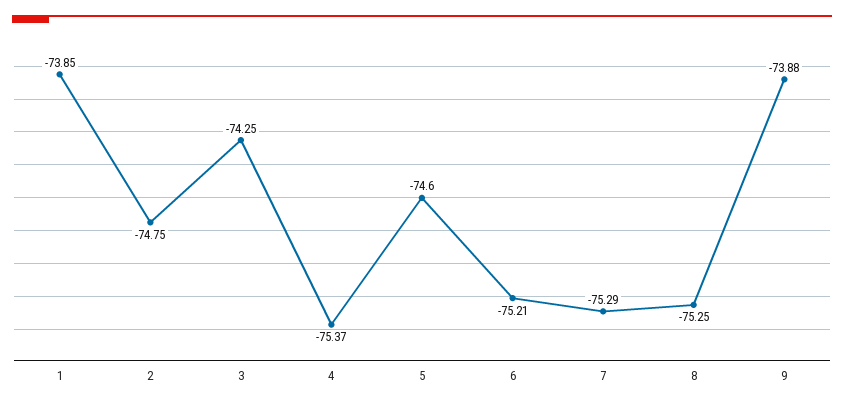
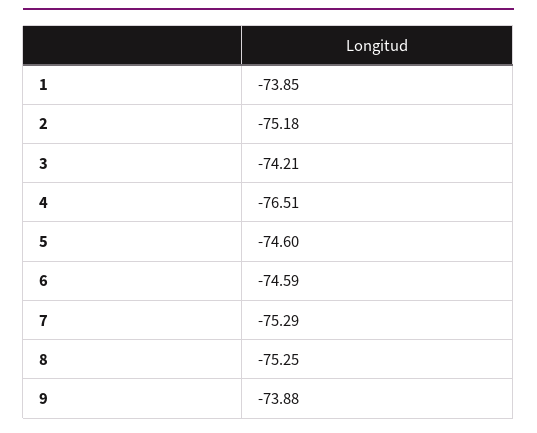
  {
    "1": -73.85,
-   "2": -74.75,
+   "2": -75.18,
-   "3": -74.25,
+   "3": -74.21,
-   "4": -75.37,
+   "4": -76.51,
    "5": -74.6,
-   "6": -75.21,
+   "6": -74.59,
    "7": -75.29,
    "8": -75.25,
    "9": -73.88
  }

